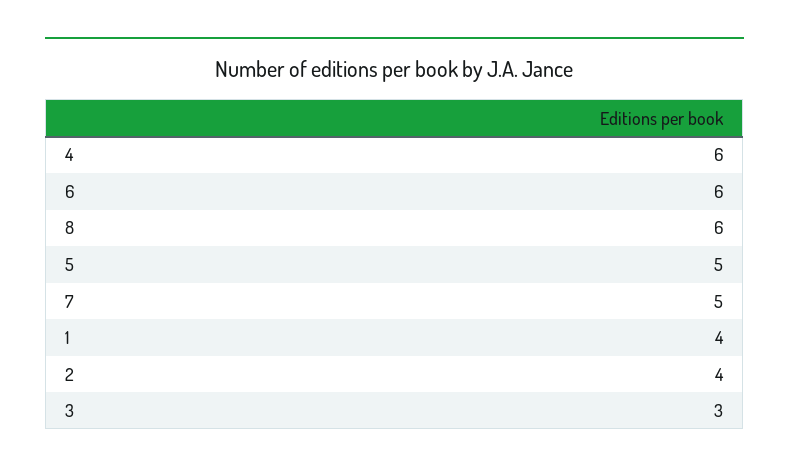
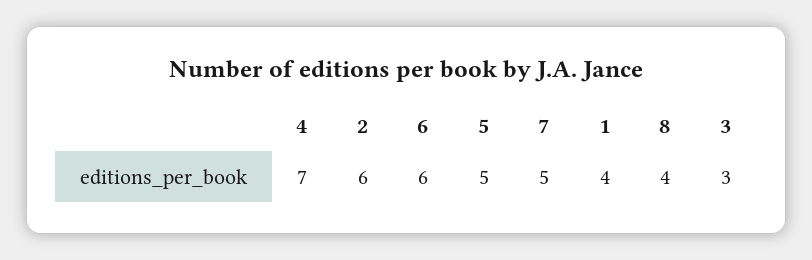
  {
-   "4": 6,
+   "4": 7,
    "6": 6,
-   "8": 6,
+   "8": 4,
    "5": 5,
    "7": 5,
    "1": 4,
-   "2": 4,
+   "2": 6,
    "3": 3
  }

